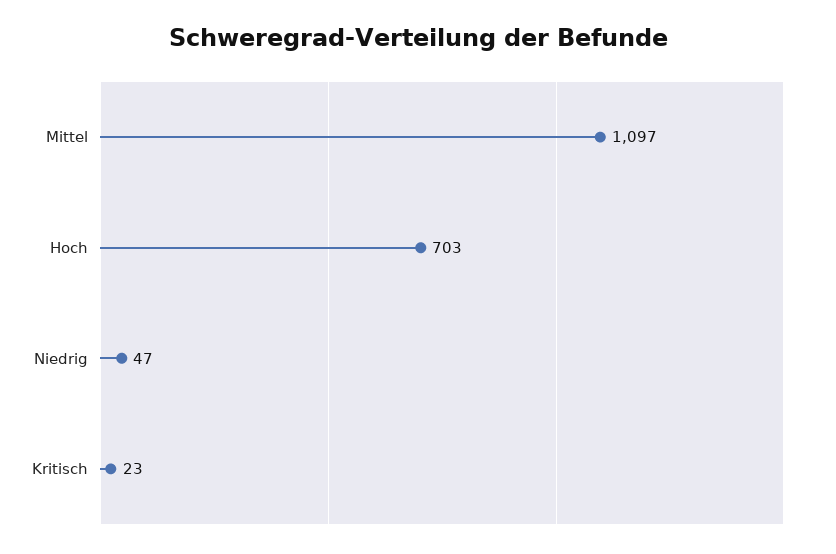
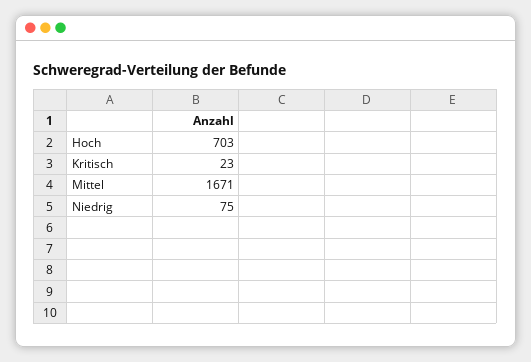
  {
-   "Mittel": 1097,
+   "Mittel": 1671,
    "Hoch": 703,
-   "Niedrig": 47,
+   "Niedrig": 75,
    "Kritisch": 23
  }

